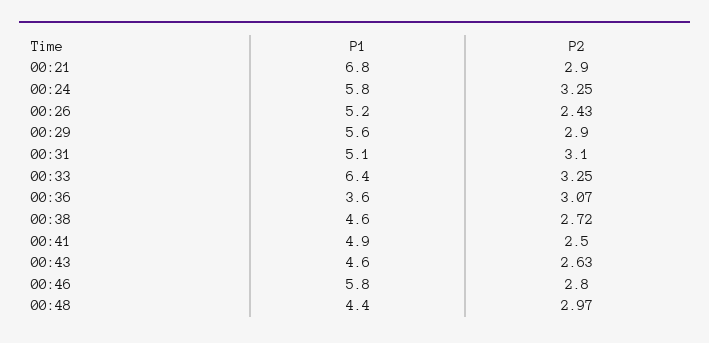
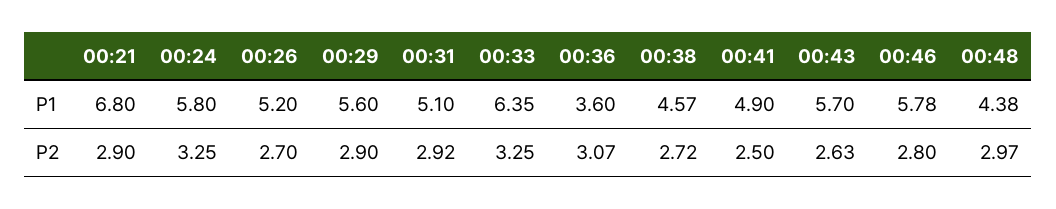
  {
    "P1": {
      "00:21": 6.8,
      "00:24": 5.8,
      "00:26": 5.2,
      "00:29": 5.6,
      "00:31": 5.1,
      "00:33": 6.35,
      "00:36": 3.6,
      "00:38": 4.57,
      "00:41": 4.9,
-     "00:43": 4.6,
+     "00:43": 5.7,
      "00:46": 5.78,
      "00:48": 4.38
    },
    "P2": {
      "00:21": 2.9,
      "00:24": 3.25,
-     "00:26": 2.43,
+     "00:26": 2.7,
      "00:29": 2.9,
-     "00:31": 3.1,
+     "00:31": 2.92,
      "00:33": 3.25,
      "00:36": 3.07,
      "00:38": 2.72,
      "00:41": 2.5,
      "00:43": 2.63,
      "00:46": 2.8,
      "00:48": 2.97
    }
  }

